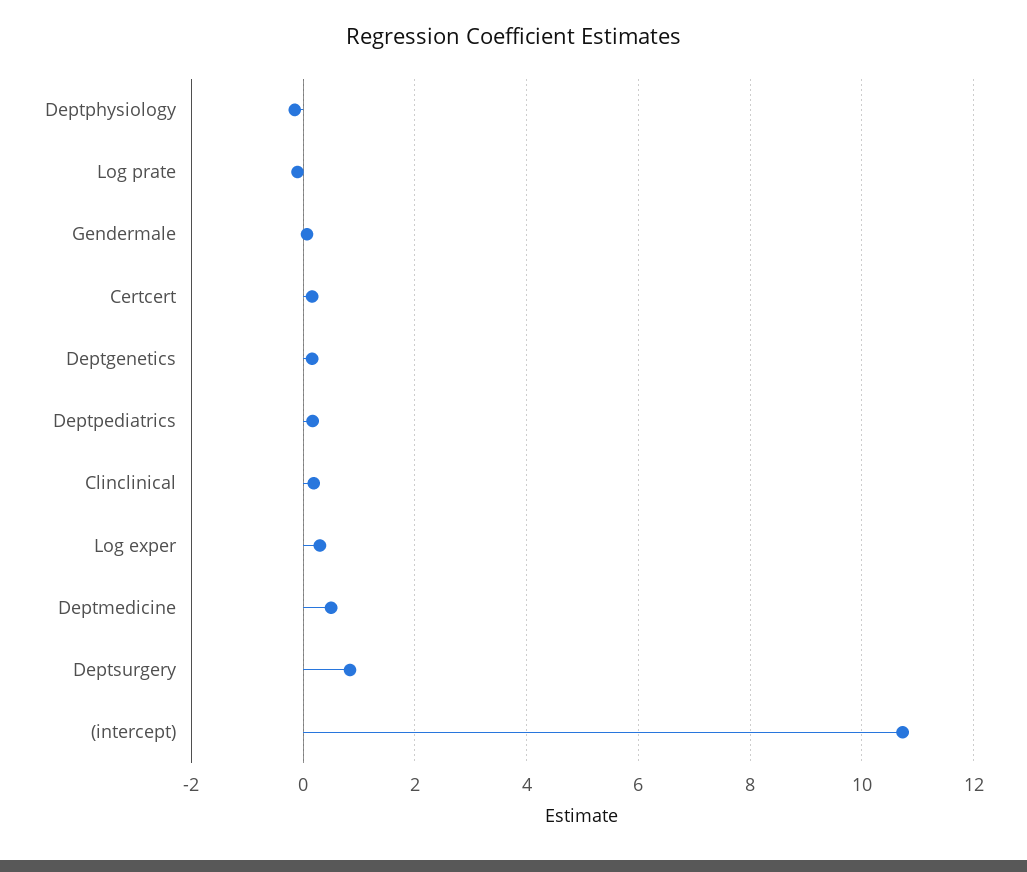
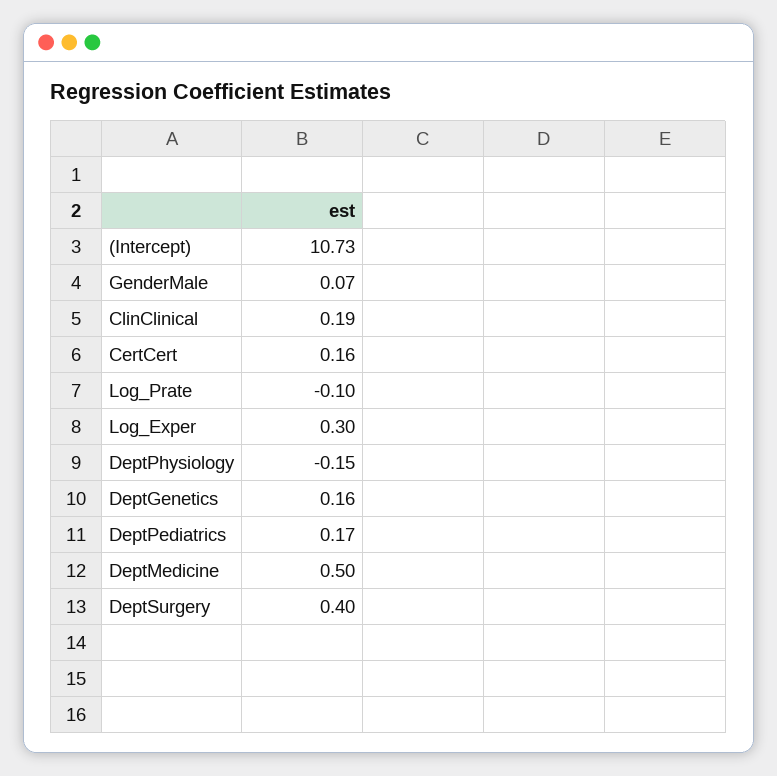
  {
    "Deptphysiology": -0.15,
    "Log prate": -0.1,
    "Gendermale": 0.07,
    "Certcert": 0.16,
    "Deptgenetics": 0.16,
    "Deptpediatrics": 0.17,
    "Clinclinical": 0.19,
    "Log exper": 0.3,
    "Deptmedicine": 0.5,
-   "Deptsurgery": 0.8,
+   "Deptsurgery": 0.4,
    "(intercept)": 10.73
  }

